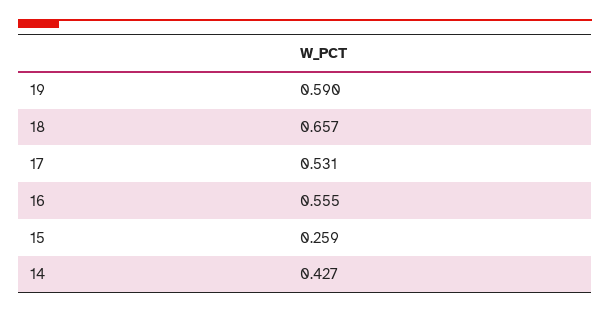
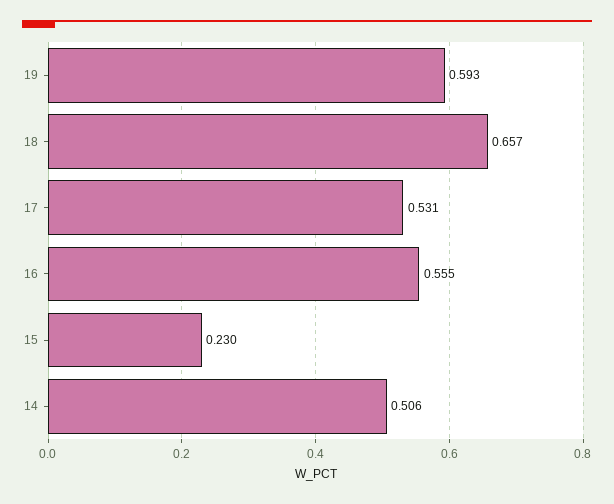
  {
-   "19": 0.59,
+   "19": 0.593,
    "18": 0.657,
    "17": 0.531,
    "16": 0.555,
-   "15": 0.259,
+   "15": 0.23,
-   "14": 0.427
+   "14": 0.506
  }

